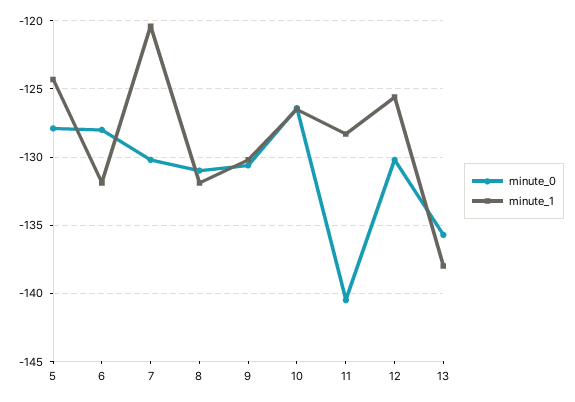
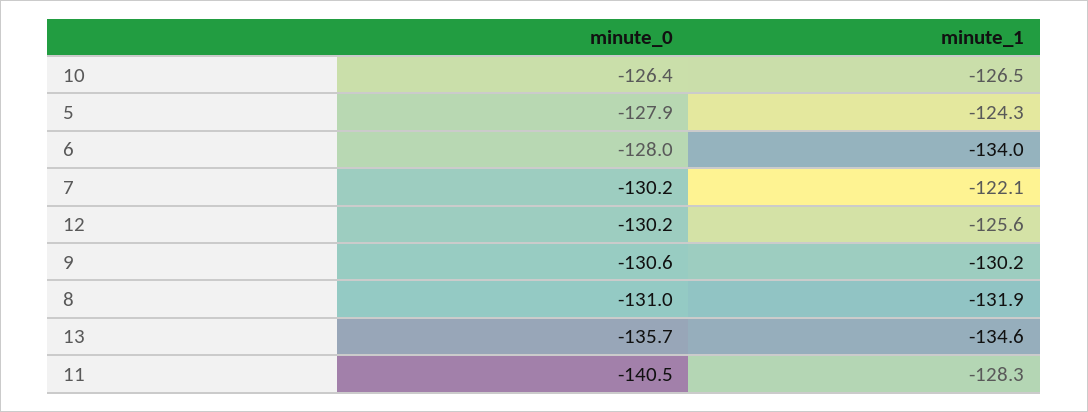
  {
    "minute_0": {
      "5": -127.9,
      "6": -128,
      "7": -130.2,
      "8": -131,
      "9": -130.6,
      "10": -126.4,
      "11": -140.5,
      "12": -130.2,
      "13": -135.7
    },
    "minute_1": {
      "5": -124.3,
-     "6": -132,
+     "6": -134,
-     "7": -120.5,
+     "7": -122.1,
      "8": -131.9,
      "9": -130.2,
      "10": -126.5,
      "11": -128.3,
      "12": -125.6,
-     "13": -138
+     "13": -134.6
    }
  }

